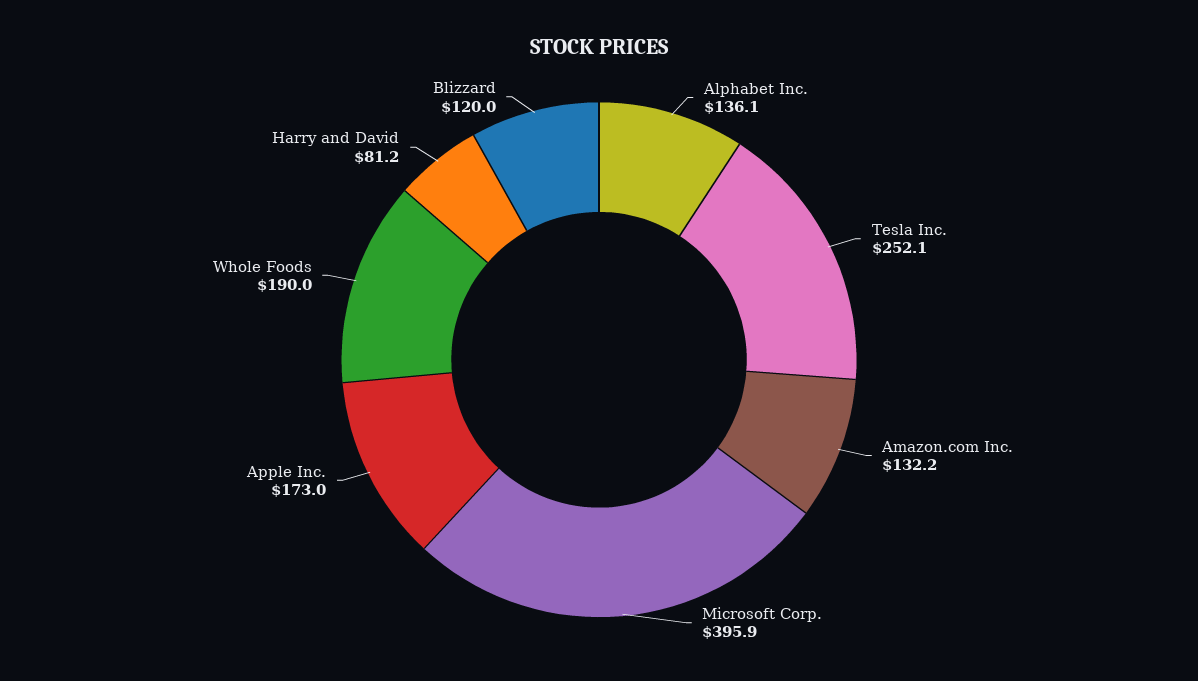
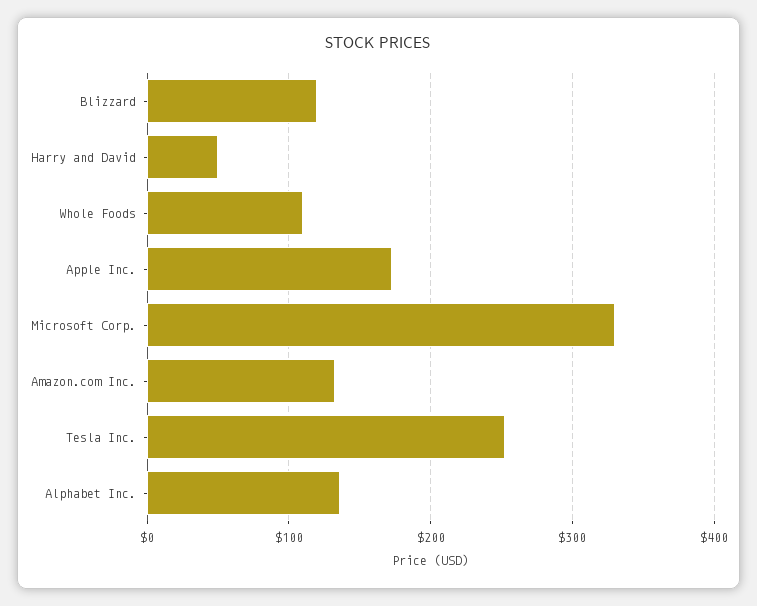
  {
    "Alphabet Inc.": 136.1,
    "Tesla Inc.": 252.1,
    "Amazon.com Inc.": 132.2,
-   "Microsoft Corp.": 395.9,
+   "Microsoft Corp.": 330,
    "Apple Inc.": 173,
-   "Whole Foods": 190,
+   "Whole Foods": 110,
-   "Harry and David": 81.2,
+   "Harry and David": 50,
    "Blizzard": 120
  }

